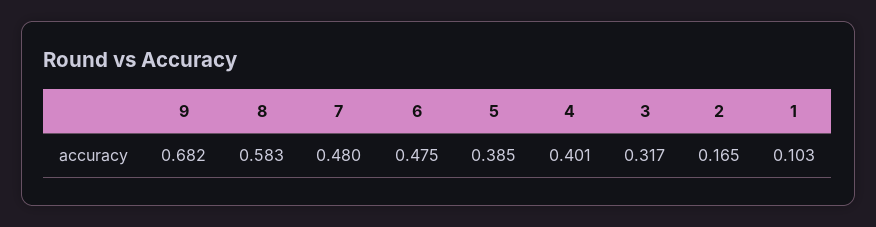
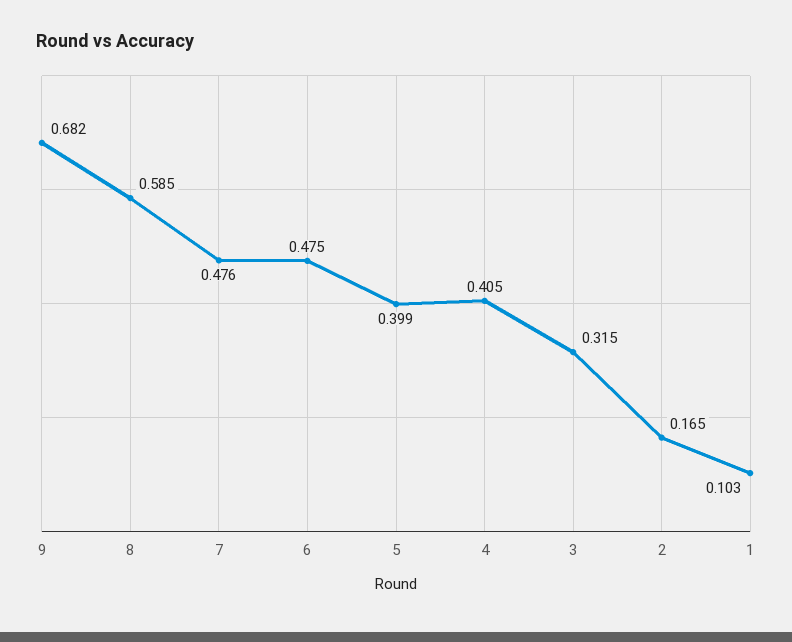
  {
    "9": 0.682,
-   "8": 0.583,
+   "8": 0.585,
-   "7": 0.48,
+   "7": 0.476,
    "6": 0.475,
-   "5": 0.385,
+   "5": 0.399,
-   "4": 0.401,
+   "4": 0.405,
-   "3": 0.317,
+   "3": 0.315,
    "2": 0.165,
    "1": 0.103
  }

